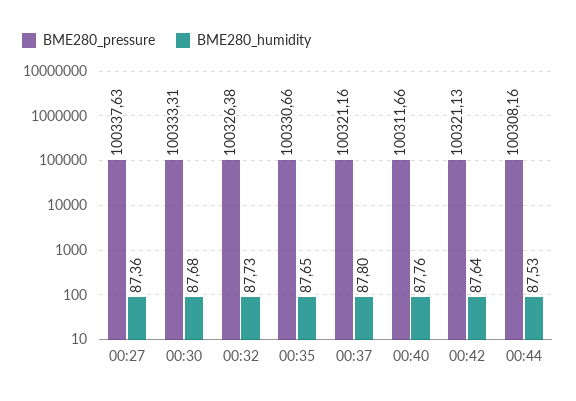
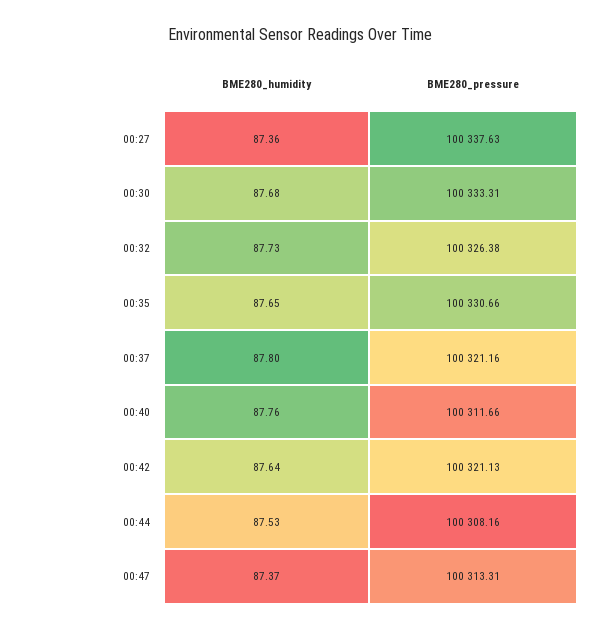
  {
    "BME280_pressure": {
      "00:27": 100337.63,
      "00:30": 100333.31,
      "00:32": 100326.38,
      "00:35": 100330.66,
      "00:37": 100321.16,
      "00:40": 100311.66,
      "00:42": 100321.13,
-     "00:44": 100308.16
+     "00:44": 100308.16,
+     "00:47": 100313.31
    },
    "BME280_humidity": {
      "00:27": 87.36,
      "00:30": 87.68,
      "00:32": 87.73,
      "00:35": 87.65,
      "00:37": 87.8,
      "00:40": 87.76,
      "00:42": 87.64,
-     "00:44": 87.53
+     "00:44": 87.53,
+     "00:47": 87.37
    }
  }

